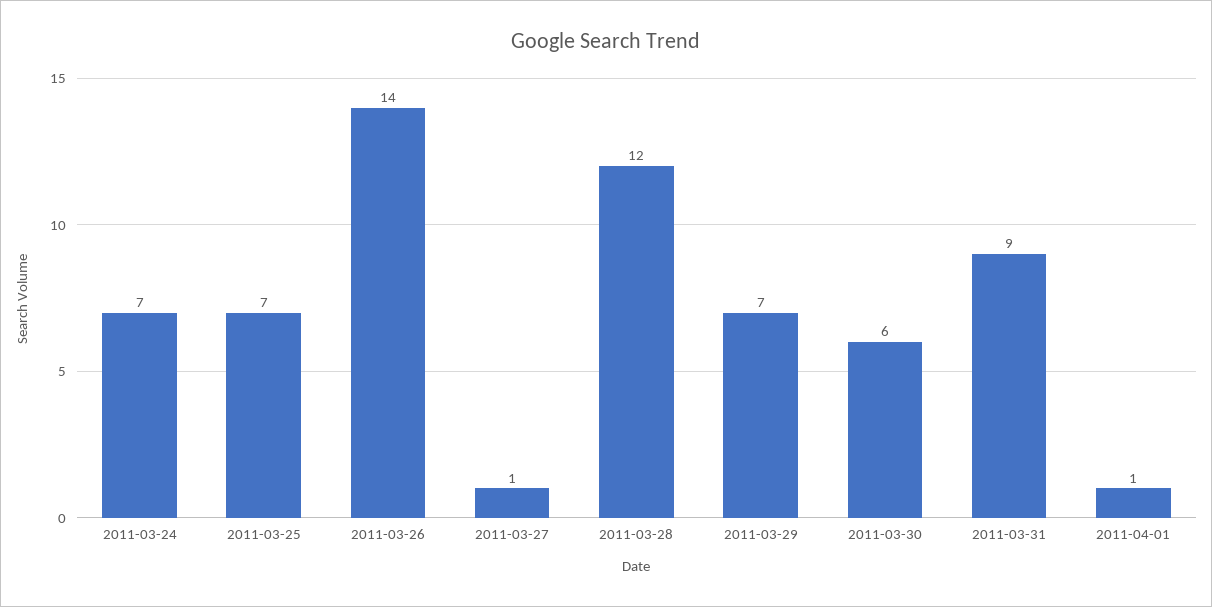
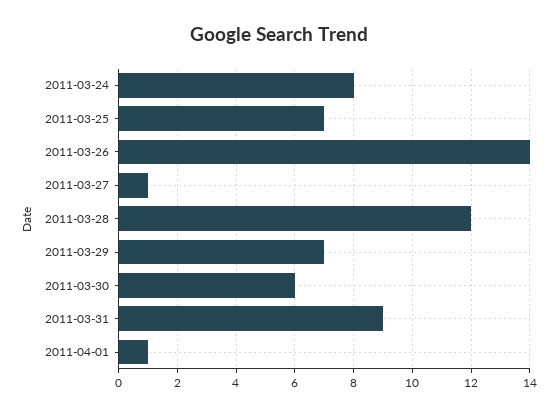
  {
-   "2011-03-24": 7,
+   "2011-03-24": 8,
    "2011-03-25": 7,
    "2011-03-26": 14,
    "2011-03-27": 1,
    "2011-03-28": 12,
    "2011-03-29": 7,
    "2011-03-30": 6,
    "2011-03-31": 9,
    "2011-04-01": 1
  }

